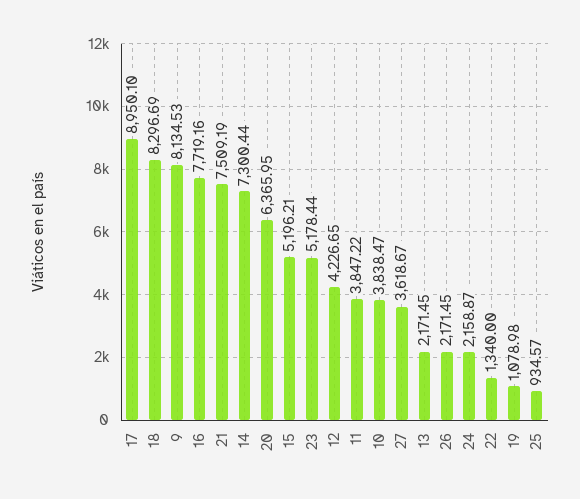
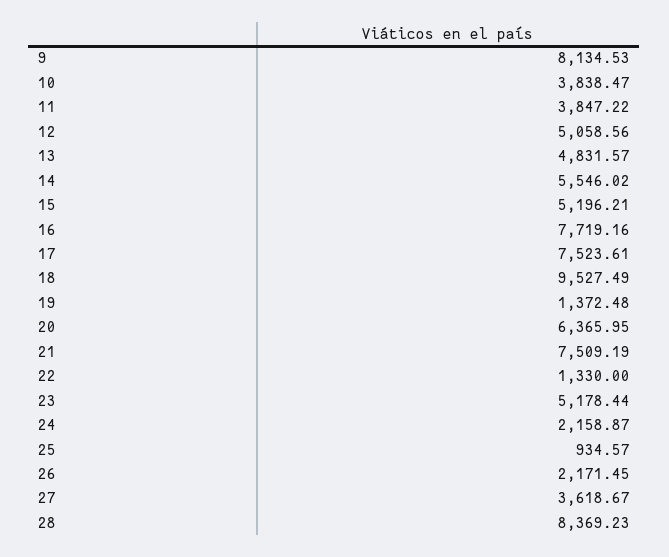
  {
-   "17": 8950.1,
+   "17": 7523.61,
-   "18": 8296.69,
+   "18": 9527.49,
    "9": 8134.53,
    "16": 7719.16,
    "21": 7509.19,
-   "14": 7300.44,
+   "14": 5546.02,
    "20": 6365.95,
    "15": 5196.21,
    "23": 5178.44,
-   "12": 4226.65,
+   "12": 5058.56,
    "11": 3847.22,
    "10": 3838.47,
    "27": 3618.67,
-   "13": 2171.45,
+   "13": 4831.57,
    "26": 2171.45,
    "24": 2158.87,
-   "22": 1340,
+   "22": 1330,
-   "19": 1078.98,
+   "19": 1372.48,
-   "25": 934.57
+   "25": 934.57,
+   "28": 8369.23
  }

